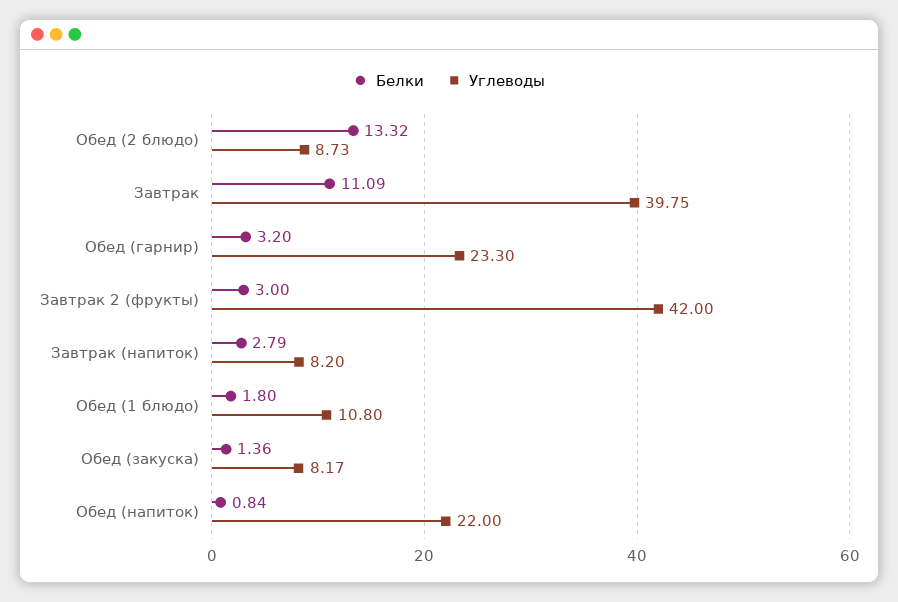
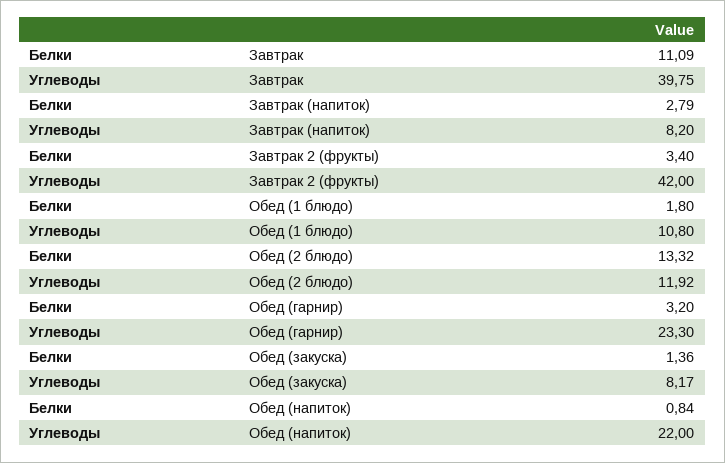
  {
    "Белки": {
      "Обед (2 блюдо)": 13.32,
      "Завтрак": 11.09,
      "Обед (гарнир)": 3.2,
-     "Завтрак 2 (фрукты)": 3,
+     "Завтрак 2 (фрукты)": 3.4,
      "Завтрак (напиток)": 2.79,
      "Обед (1 блюдо)": 1.8,
      "Обед (закуска)": 1.36,
      "Обед (напиток)": 0.84
    },
    "Углеводы": {
-     "Обед (2 блюдо)": 8.73,
+     "Обед (2 блюдо)": 11.92,
      "Завтрак": 39.75,
      "Обед (гарнир)": 23.3,
      "Завтрак 2 (фрукты)": 42,
      "Завтрак (напиток)": 8.2,
      "Обед (1 блюдо)": 10.8,
      "Обед (закуска)": 8.17,
      "Обед (напиток)": 22
    }
  }

